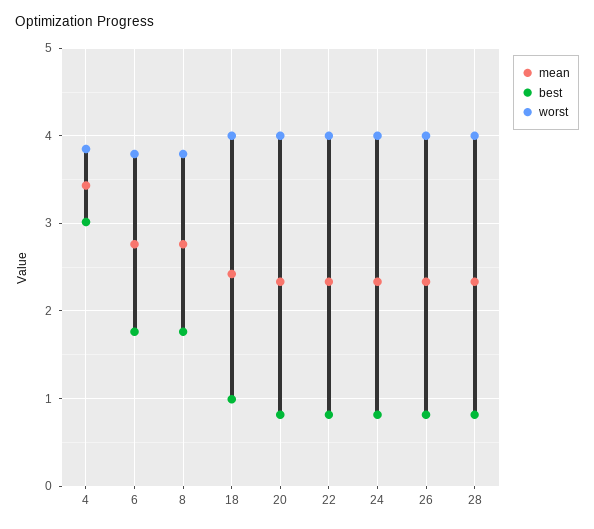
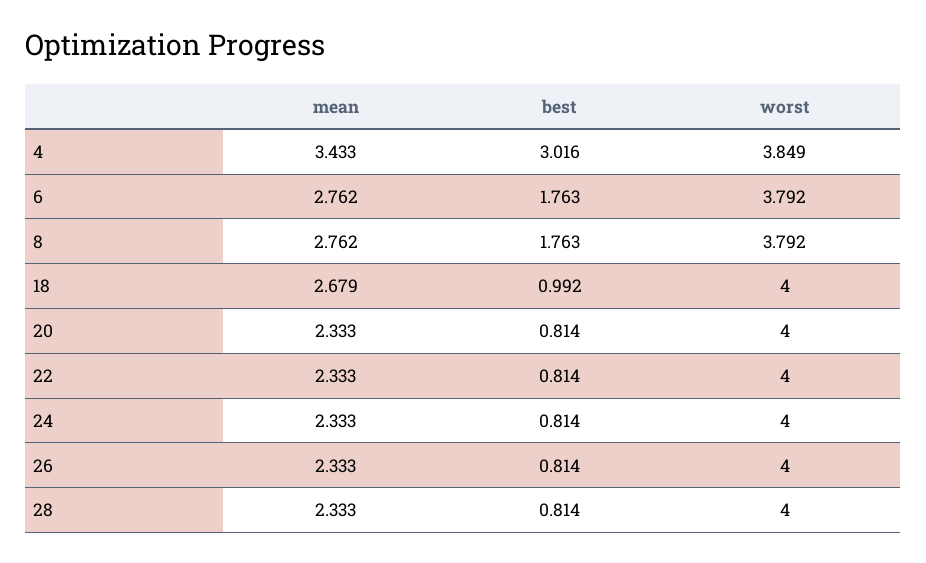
  {
    "mean": {
      "4": 3.433,
      "6": 2.762,
      "8": 2.762,
-     "18": 2.4,
+     "18": 2.679,
      "20": 2.333,
      "22": 2.333,
      "24": 2.333,
      "26": 2.333,
      "28": 2.333
    },
    "best": {
      "4": 3.016,
      "6": 1.763,
      "8": 1.763,
      "18": 0.992,
      "20": 0.814,
      "22": 0.814,
      "24": 0.814,
      "26": 0.814,
      "28": 0.814
    },
    "worst": {
      "4": 3.849,
      "6": 3.792,
      "8": 3.792,
      "18": 4,
      "20": 4,
      "22": 4,
      "24": 4,
      "26": 4,
      "28": 4
    }
  }

